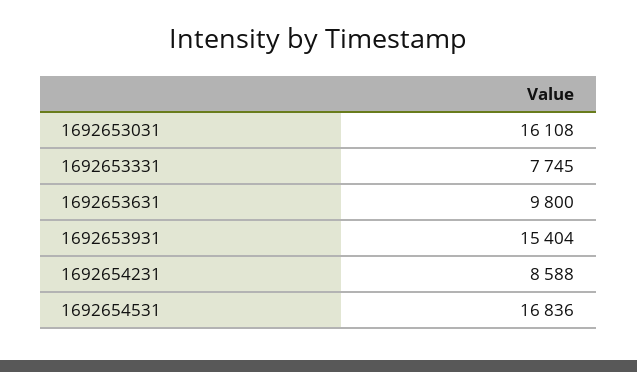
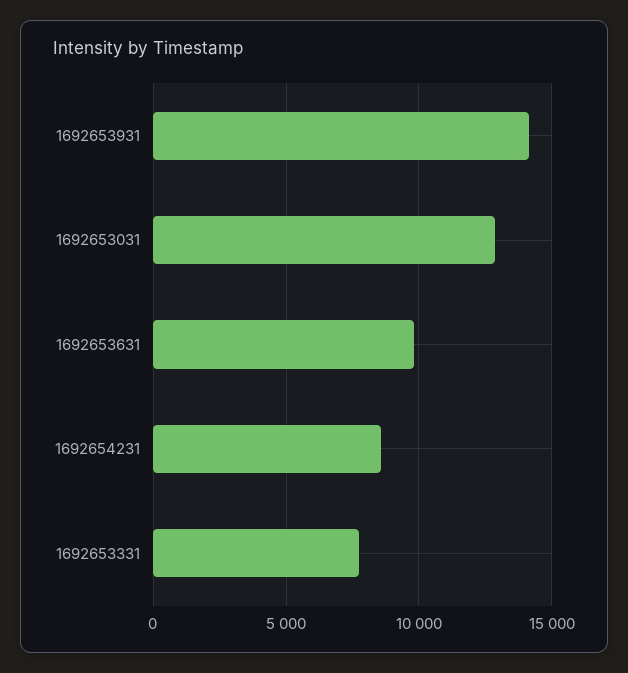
  {
-   "1692653031": 16108,
+   "1692653031": 13000,
    "1692653331": 7745,
    "1692653631": 9800,
-   "1692653931": 15404,
+   "1692653931": 14000,
-   "1692654231": 8588,
+   "1692654231": 8588
-   "1692654531": 16836
  }

